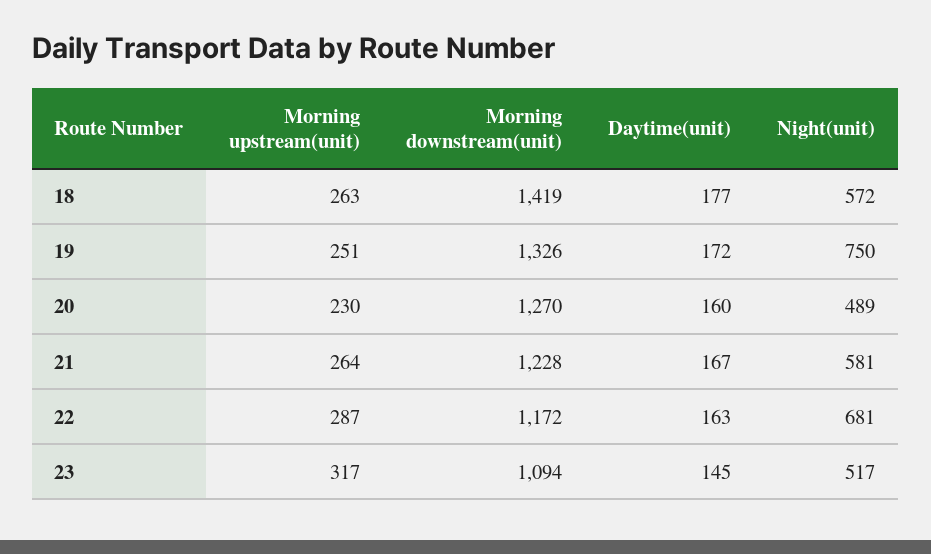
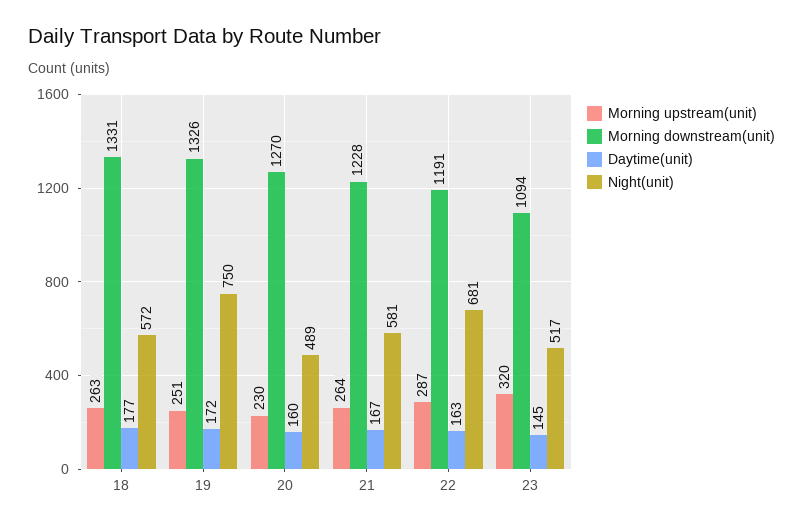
  {
    "Morning upstream(unit)": {
      "18": 263,
      "19": 251,
      "20": 230,
      "21": 264,
      "22": 287,
-     "23": 317
+     "23": 320
    },
    "Morning downstream(unit)": {
-     "18": 1419,
+     "18": 1331,
      "19": 1326,
      "20": 1270,
      "21": 1228,
-     "22": 1172,
+     "22": 1191,
      "23": 1094
    },
    "Daytime(unit)": {
      "18": 177,
      "19": 172,
      "20": 160,
      "21": 167,
      "22": 163,
      "23": 145
    },
    "Night(unit)": {
      "18": 572,
      "19": 750,
      "20": 489,
      "21": 581,
      "22": 681,
      "23": 517
    }
  }

